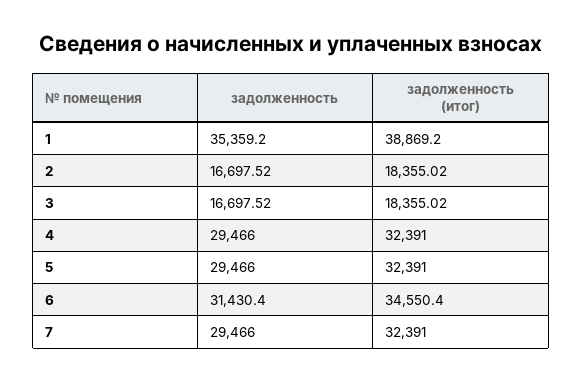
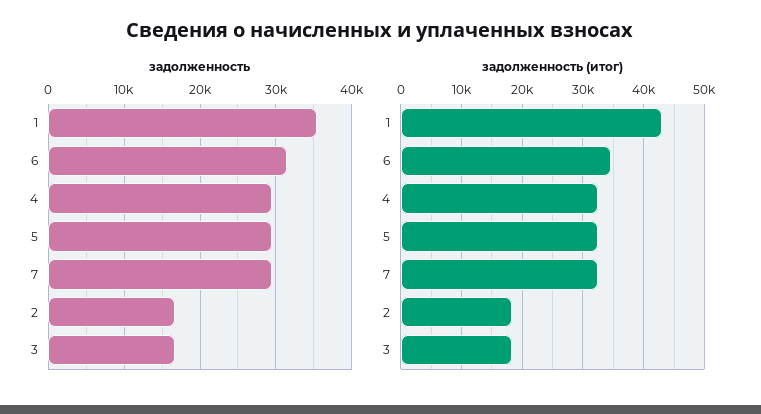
  {
    "задолженность": {
      "1": 35359.2,
      "2": 16697.52,
      "3": 16697.52,
      "4": 29466,
      "5": 29466,
      "6": 31430.4,
      "7": 29466
    },
    "задолженность (итог)": {
-     "1": 38869.2,
+     "1": 43000,
      "2": 18355.02,
      "3": 18355.02,
      "4": 32391,
      "5": 32391,
      "6": 34550.4,
      "7": 32391
    }
  }

